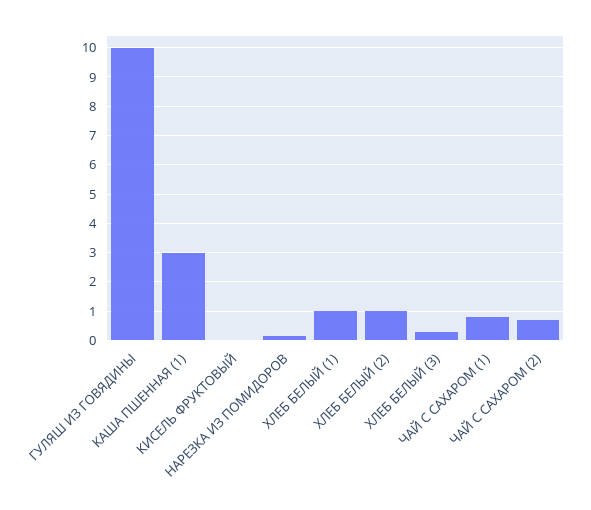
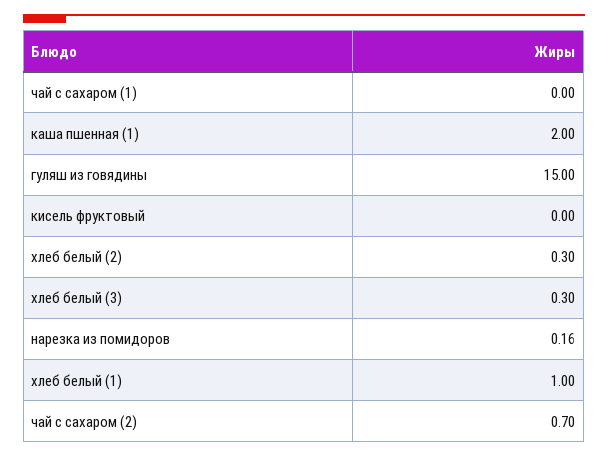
  {
-   "ГУЛЯШ ИЗ ГОВЯДИНЫ": 10,
+   "ГУЛЯШ ИЗ ГОВЯДИНЫ": 15,
-   "КАША ПШЕННАЯ (1)": 3,
+   "КАША ПШЕННАЯ (1)": 2,
    "КИСЕЛЬ ФРУКТОВЫЙ": 0,
    "НАРЕЗКА ИЗ ПОМИДОРОВ": 0.16,
    "ХЛЕБ БЕЛЫЙ (1)": 1,
-   "ХЛЕБ БЕЛЫЙ (2)": 1,
+   "ХЛЕБ БЕЛЫЙ (2)": 0.3,
    "ХЛЕБ БЕЛЫЙ (3)": 0.3,
-   "ЧАЙ С САХАРОМ (1)": 0.75,
+   "ЧАЙ С САХАРОМ (1)": 0,
    "ЧАЙ С САХАРОМ (2)": 0.7
  }

